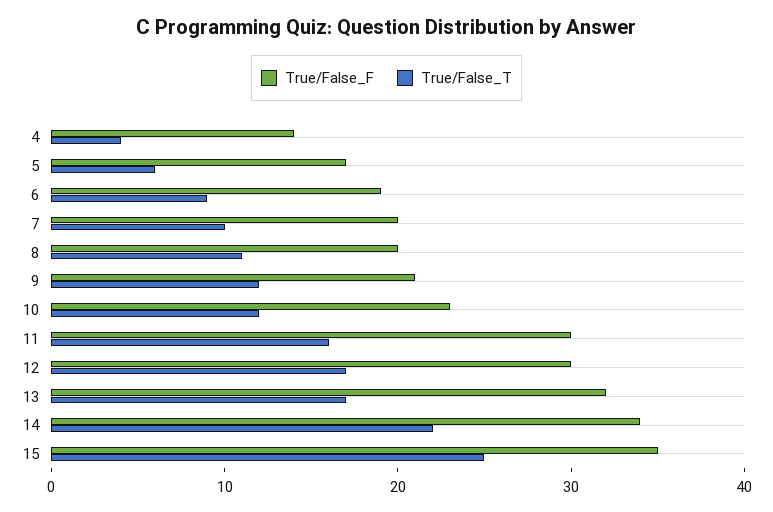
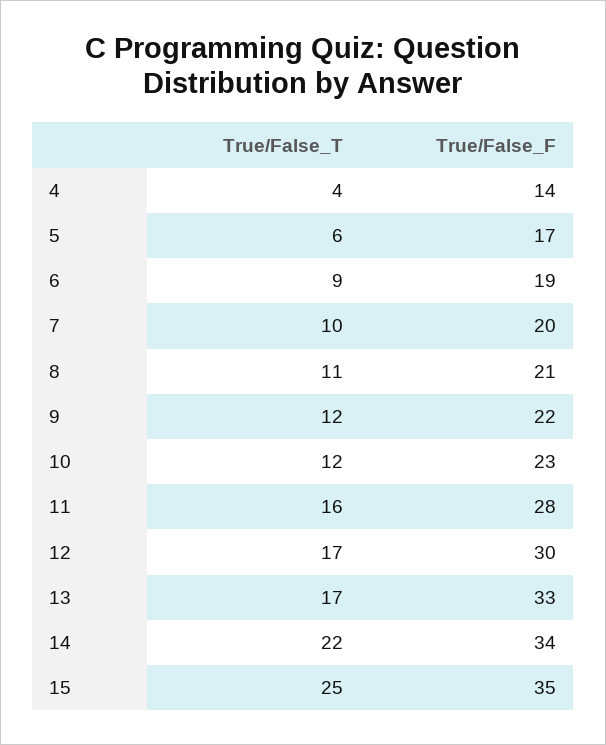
  {
    "True/False_F": {
      "4": 14,
      "5": 17,
      "6": 19,
      "7": 20,
-     "8": 20,
+     "8": 21,
-     "9": 21,
+     "9": 22,
      "10": 23,
-     "11": 30,
+     "11": 28,
      "12": 30,
-     "13": 32,
+     "13": 33,
      "14": 34,
      "15": 35
    },
    "True/False_T": {
      "4": 4,
      "5": 6,
      "6": 9,
      "7": 10,
      "8": 11,
      "9": 12,
      "10": 12,
      "11": 16,
      "12": 17,
      "13": 17,
      "14": 22,
      "15": 25
    }
  }

